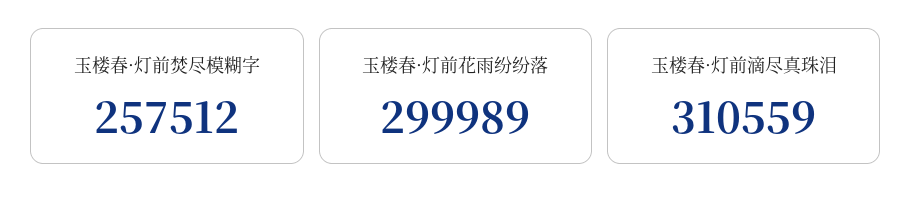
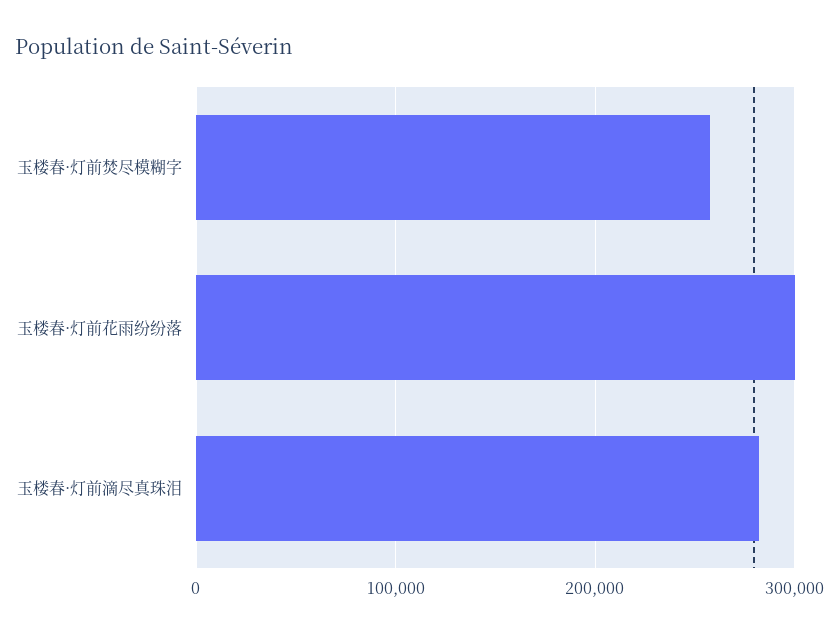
  {
    "玉楼春·灯前焚尽模糊字": 257512,
    "玉楼春·灯前花雨纷纷落": 299989,
-   "玉楼春·灯前滴尽真珠泪": 310559
+   "玉楼春·灯前滴尽真珠泪": 280000
  }

